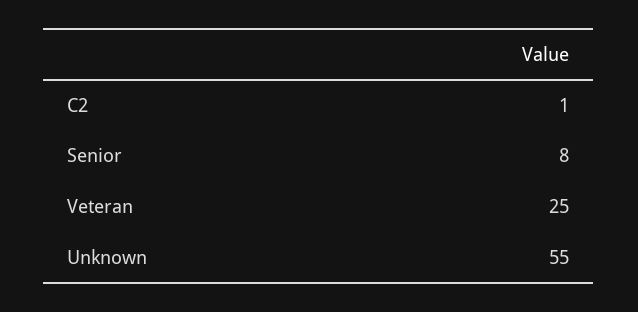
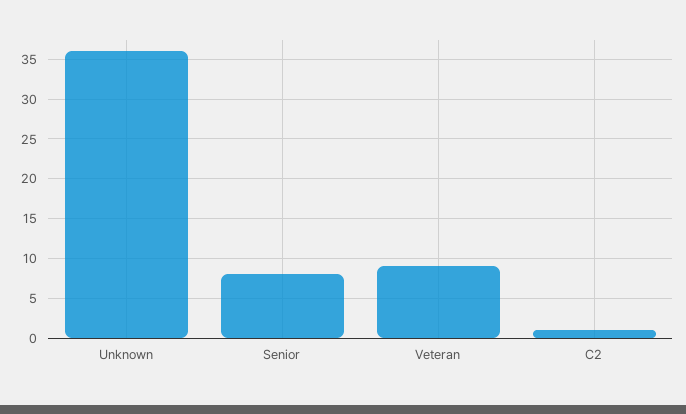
  {
    "C2": 1,
    "Senior": 8,
-   "Veteran": 25,
+   "Veteran": 9,
-   "Unknown": 55
+   "Unknown": 36
  }

